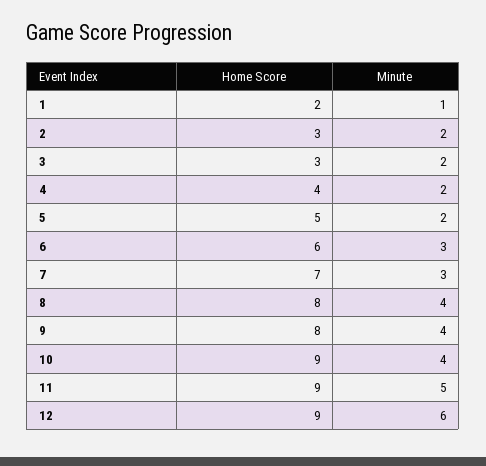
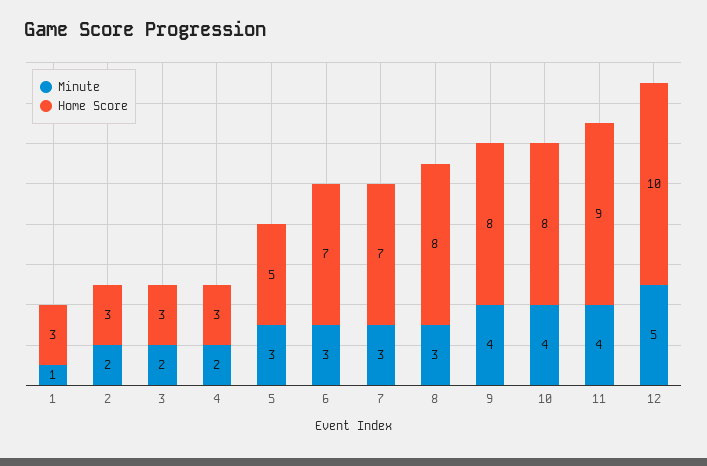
  {
    "Home Score": {
-     "1": 2,
+     "1": 3,
      "2": 3,
      "3": 3,
-     "4": 4,
+     "4": 3,
      "5": 5,
-     "6": 6,
+     "6": 7,
      "7": 7,
      "8": 8,
      "9": 8,
-     "10": 9,
+     "10": 8,
      "11": 9,
-     "12": 9
+     "12": 10
    },
    "Minute": {
      "1": 1,
      "2": 2,
      "3": 2,
      "4": 2,
-     "5": 2,
+     "5": 3,
      "6": 3,
      "7": 3,
-     "8": 4,
+     "8": 3,
      "9": 4,
      "10": 4,
-     "11": 5,
+     "11": 4,
-     "12": 6
+     "12": 5
    }
  }

